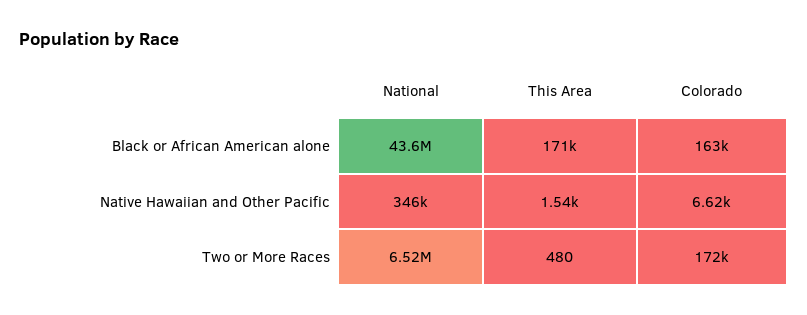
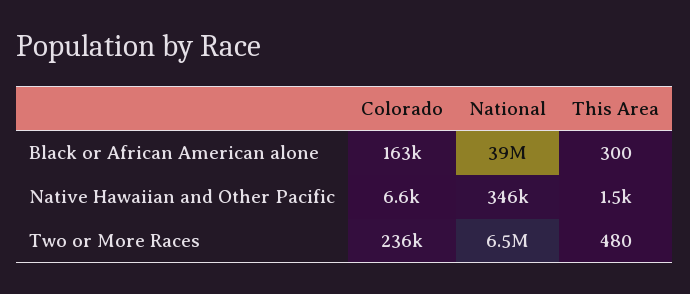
  {
    "National": {
-     "Black or African American alone": 43600000,
+     "Black or African American alone": 39000000,
      "Native Hawaiian and Other Pacific": 346000,
      "Two or More Races": 6520000
    },
    "This Area": {
-     "Black or African American alone": 171000,
+     "Black or African American alone": 300,
      "Native Hawaiian and Other Pacific": 1540,
      "Two or More Races": 480
    },
    "Colorado": {
      "Black or African American alone": 163000,
      "Native Hawaiian and Other Pacific": 6620,
-     "Two or More Races": 172000
+     "Two or More Races": 236000
    }
  }

